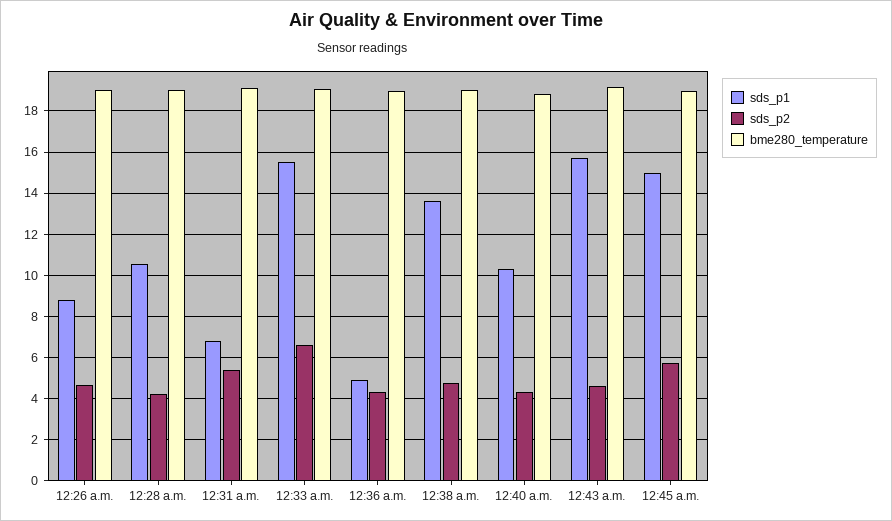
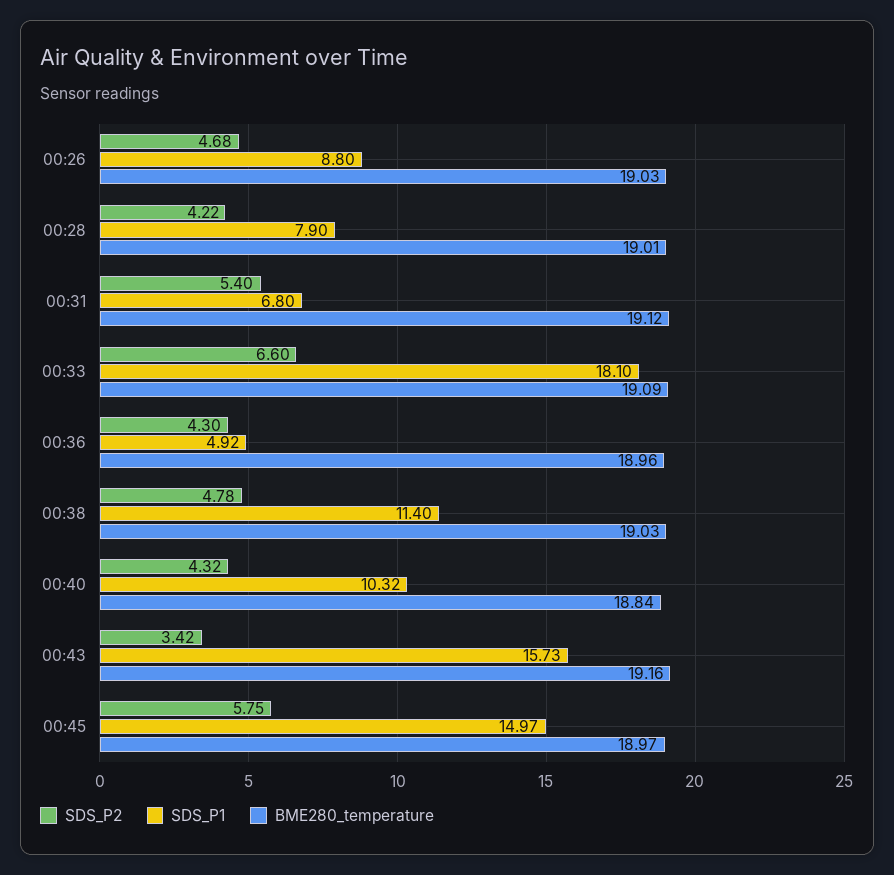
  {
    "sds_p1": {
      "12:26 a.m.": 8.8,
-     "12:28 a.m.": 10.5,
+     "12:28 a.m.": 7.9,
      "12:31 a.m.": 6.8,
-     "12:33 a.m.": 15.5,
+     "12:33 a.m.": 18.1,
      "12:36 a.m.": 4.92,
-     "12:38 a.m.": 13.5,
+     "12:38 a.m.": 11.4,
      "12:40 a.m.": 10.32,
      "12:43 a.m.": 15.73,
      "12:45 a.m.": 14.97
    },
    "sds_p2": {
      "12:26 a.m.": 4.68,
      "12:28 a.m.": 4.22,
      "12:31 a.m.": 5.4,
      "12:33 a.m.": 6.6,
      "12:36 a.m.": 4.3,
      "12:38 a.m.": 4.78,
      "12:40 a.m.": 4.32,
-     "12:43 a.m.": 4.5,
+     "12:43 a.m.": 3.42,
      "12:45 a.m.": 5.75
    },
    "bme280_temperature": {
      "12:26 a.m.": 19.03,
      "12:28 a.m.": 19.01,
      "12:31 a.m.": 19.12,
      "12:33 a.m.": 19.09,
      "12:36 a.m.": 18.96,
      "12:38 a.m.": 19.03,
      "12:40 a.m.": 18.84,
      "12:43 a.m.": 19.16,
      "12:45 a.m.": 18.97
    }
  }

